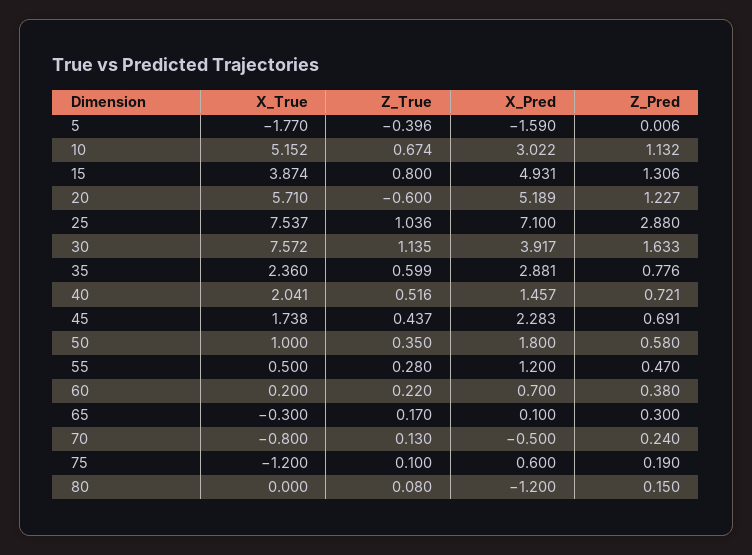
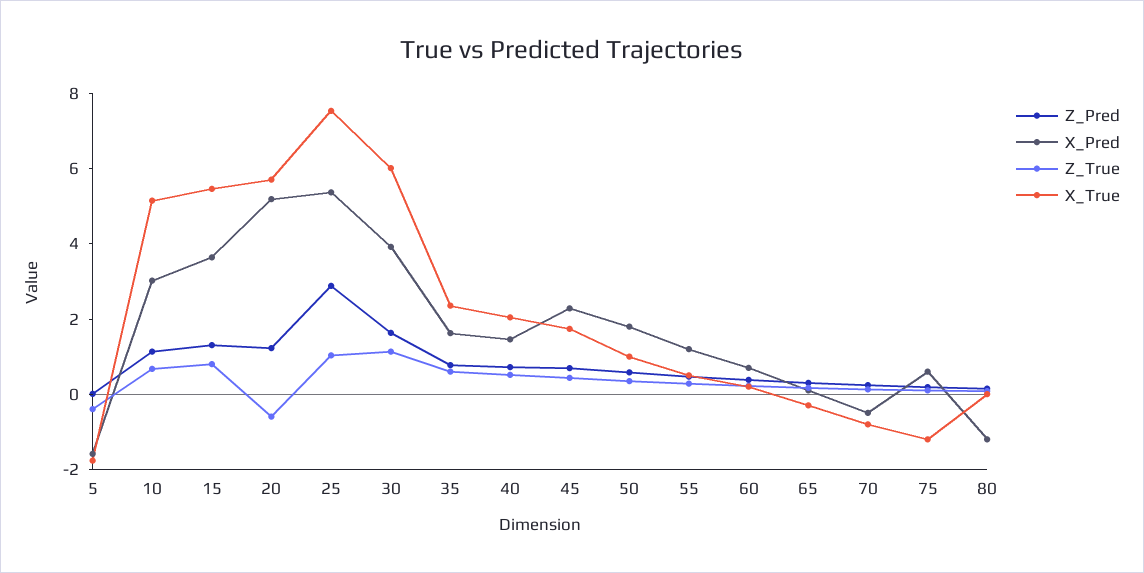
  {
    "X_True": {
      "5": -1.77,
      "10": 5.152,
-     "15": 3.874,
+     "15": 5.5,
      "20": 5.71,
      "25": 7.537,
-     "30": 7.572,
+     "30": 6,
      "35": 2.36,
      "40": 2.041,
      "45": 1.738,
      "50": 1,
      "55": 0.5,
      "60": 0.2,
      "65": -0.3,
      "70": -0.8,
      "75": -1.2,
      "80": 0
    },
    "Z_True": {
      "5": -0.396,
      "10": 0.674,
      "15": 0.8,
      "20": -0.6,
      "25": 1.036,
      "30": 1.135,
      "35": 0.599,
      "40": 0.516,
      "45": 0.437,
      "50": 0.35,
      "55": 0.28,
      "60": 0.22,
      "65": 0.17,
      "70": 0.13,
      "75": 0.1,
      "80": 0.08
    },
    "X_Pred": {
      "5": -1.59,
      "10": 3.022,
-     "15": 4.931,
+     "15": 3.5,
      "20": 5.189,
-     "25": 7.1,
+     "25": 5.5,
      "30": 3.917,
-     "35": 2.881,
+     "35": 1.5,
      "40": 1.457,
      "45": 2.283,
      "50": 1.8,
      "55": 1.2,
      "60": 0.7,
      "65": 0.1,
      "70": -0.5,
      "75": 0.6,
      "80": -1.2
    },
    "Z_Pred": {
      "5": 0.006,
      "10": 1.132,
      "15": 1.306,
      "20": 1.227,
      "25": 2.88,
      "30": 1.633,
      "35": 0.776,
      "40": 0.721,
      "45": 0.691,
      "50": 0.58,
      "55": 0.47,
      "60": 0.38,
      "65": 0.3,
      "70": 0.24,
      "75": 0.19,
      "80": 0.15
    }
  }

